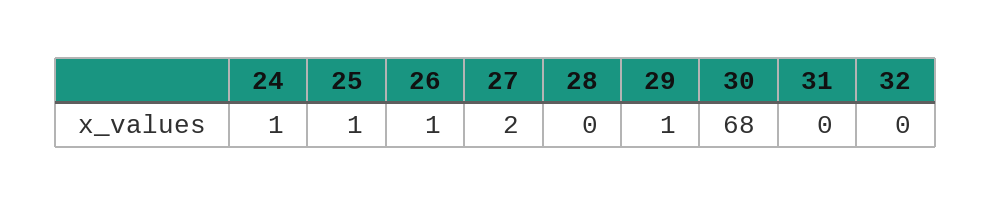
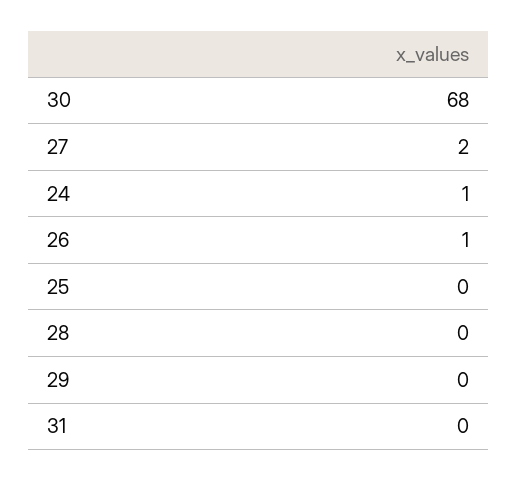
  {
    "24": 1,
-   "25": 1,
+   "25": 0,
    "26": 1,
    "27": 2,
    "28": 0,
-   "29": 1,
+   "29": 0,
    "30": 68,
-   "31": 0,
+   "31": 0
-   "32": 0
  }

